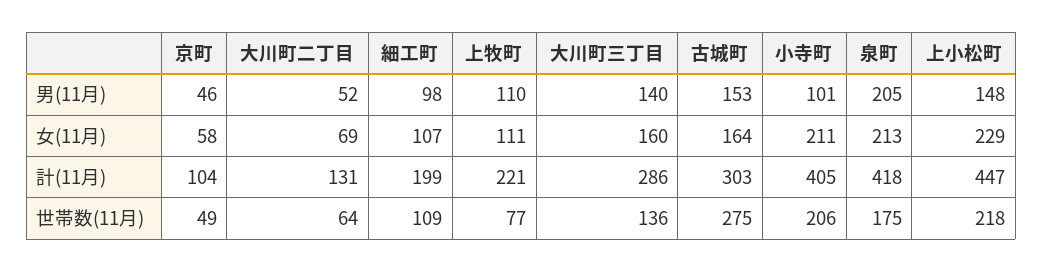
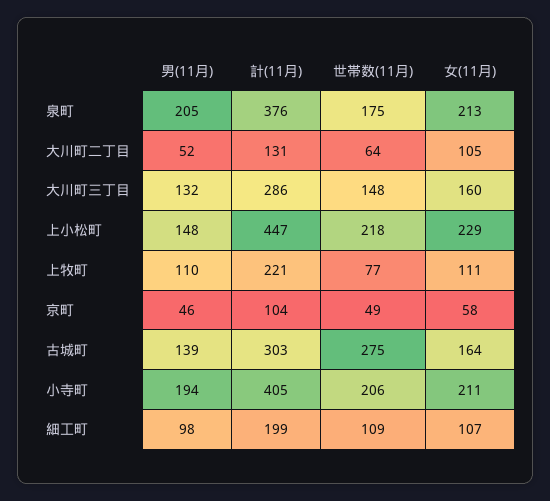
  {
    "京町": {
      "男(11月)": 46,
      "女(11月)": 58,
      "計(11月)": 104,
      "世帯数(11月)": 49
    },
    "大川町二丁目": {
      "男(11月)": 52,
-     "女(11月)": 69,
+     "女(11月)": 105,
      "計(11月)": 131,
      "世帯数(11月)": 64
    },
    "細工町": {
      "男(11月)": 98,
      "女(11月)": 107,
      "計(11月)": 199,
      "世帯数(11月)": 109
    },
    "上牧町": {
      "男(11月)": 110,
      "女(11月)": 111,
      "計(11月)": 221,
      "世帯数(11月)": 77
    },
    "大川町三丁目": {
-     "男(11月)": 140,
+     "男(11月)": 132,
      "女(11月)": 160,
      "計(11月)": 286,
-     "世帯数(11月)": 136
+     "世帯数(11月)": 148
    },
    "古城町": {
-     "男(11月)": 153,
+     "男(11月)": 139,
      "女(11月)": 164,
      "計(11月)": 303,
      "世帯数(11月)": 275
    },
    "小寺町": {
-     "男(11月)": 101,
+     "男(11月)": 194,
      "女(11月)": 211,
      "計(11月)": 405,
      "世帯数(11月)": 206
    },
    "泉町": {
      "男(11月)": 205,
      "女(11月)": 213,
-     "計(11月)": 418,
+     "計(11月)": 376,
      "世帯数(11月)": 175
    },
    "上小松町": {
      "男(11月)": 148,
      "女(11月)": 229,
      "計(11月)": 447,
      "世帯数(11月)": 218
    }
  }

